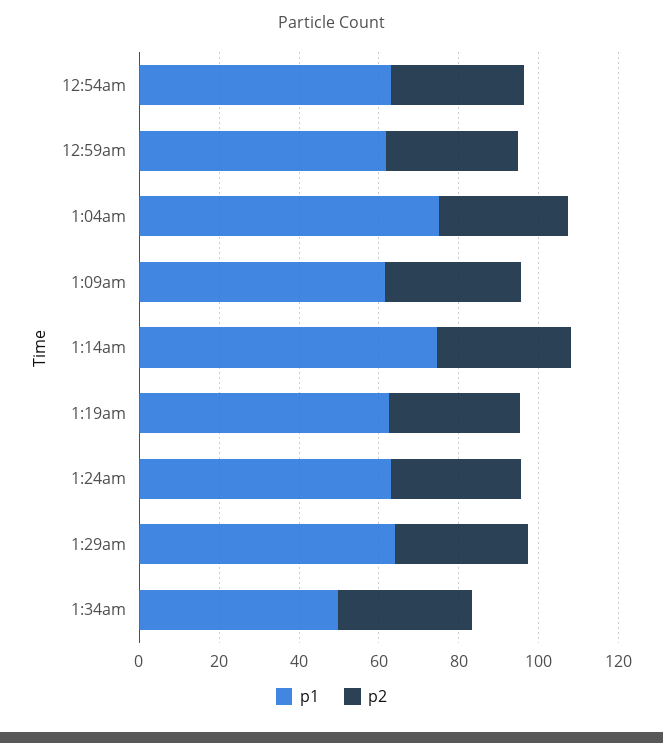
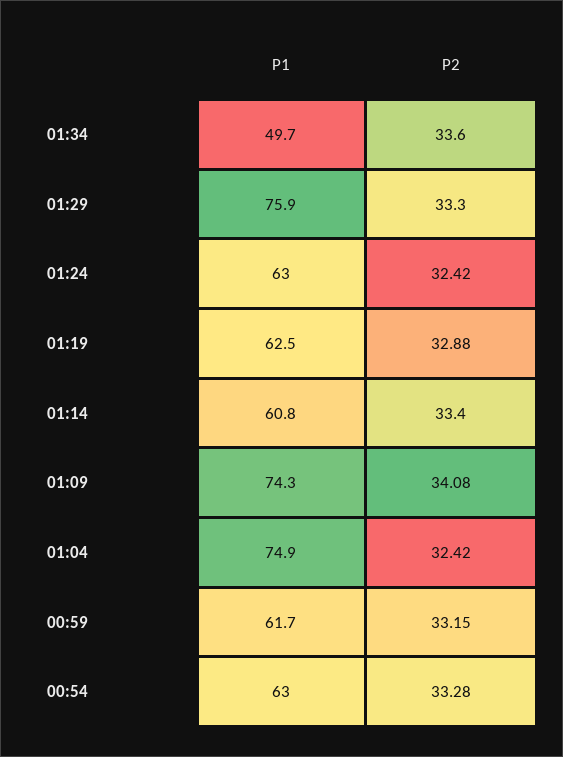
  {
    "p1": {
      "12:54am": 63,
      "12:59am": 61.7,
      "1:04am": 74.9,
-     "1:09am": 60,
+     "1:09am": 74.3,
-     "1:14am": 75,
+     "1:14am": 60.8,
      "1:19am": 62.5,
      "1:24am": 63,
-     "1:29am": 65,
+     "1:29am": 75.9,
      "1:34am": 49.7
    },
    "p2": {
      "12:54am": 33.28,
      "12:59am": 33.15,
      "1:04am": 32.42,
      "1:09am": 34.08,
      "1:14am": 33.4,
      "1:19am": 32.88,
      "1:24am": 32.42,
      "1:29am": 33.3,
      "1:34am": 33.6
    }
  }

